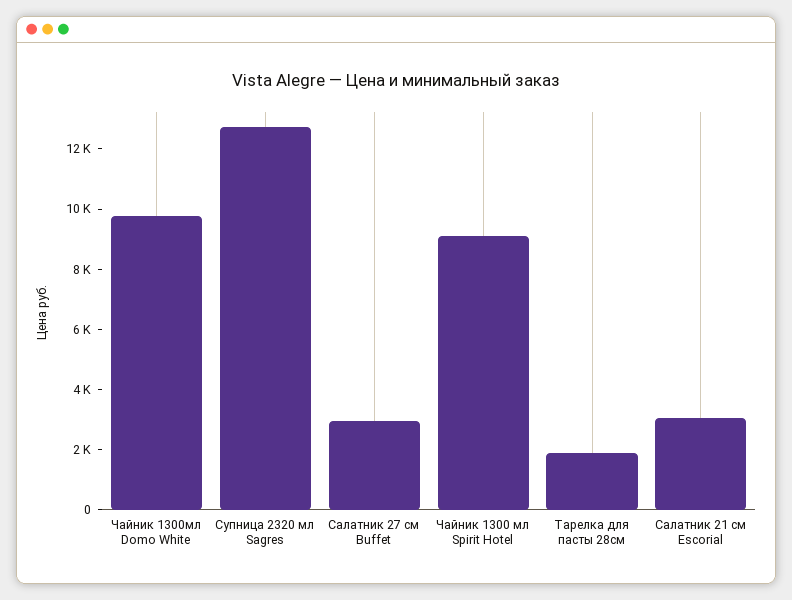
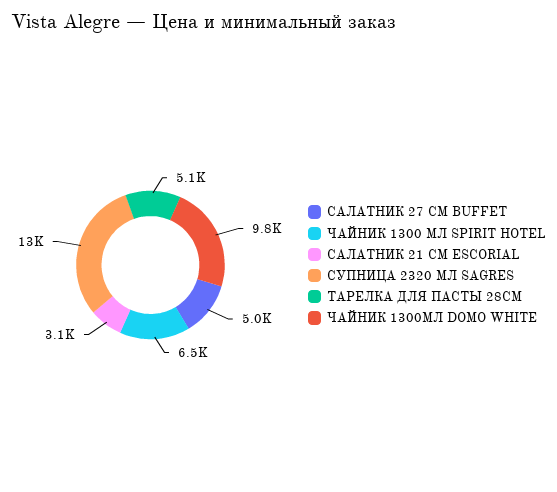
  {
    "Чайник 1300мл Domo White": 9800,
    "Супница 2320 мл Sagres": 13000,
-   "Салатник 27 см Buffet": 3000,
+   "Салатник 27 см Buffet": 5000,
-   "Чайник 1300 мл Spirit Hotel": 9000,
+   "Чайник 1300 мл Spirit Hotel": 6500,
-   "Тарелка для пасты 28см": 2000,
+   "Тарелка для пасты 28см": 5100,
    "Салатник 21 см Escorial": 3100
  }

